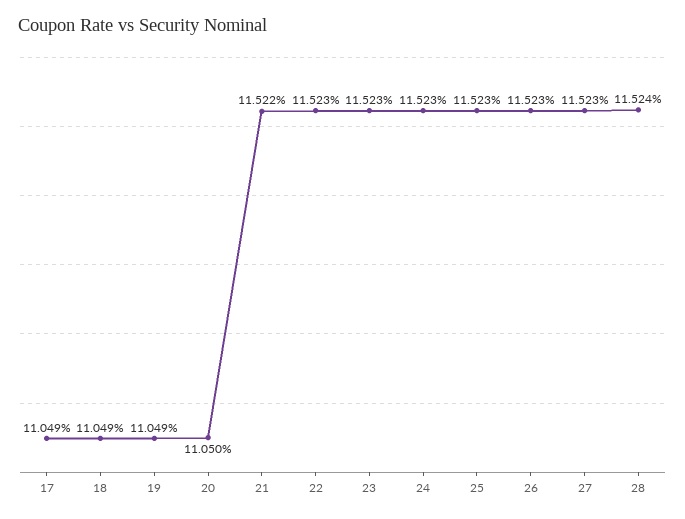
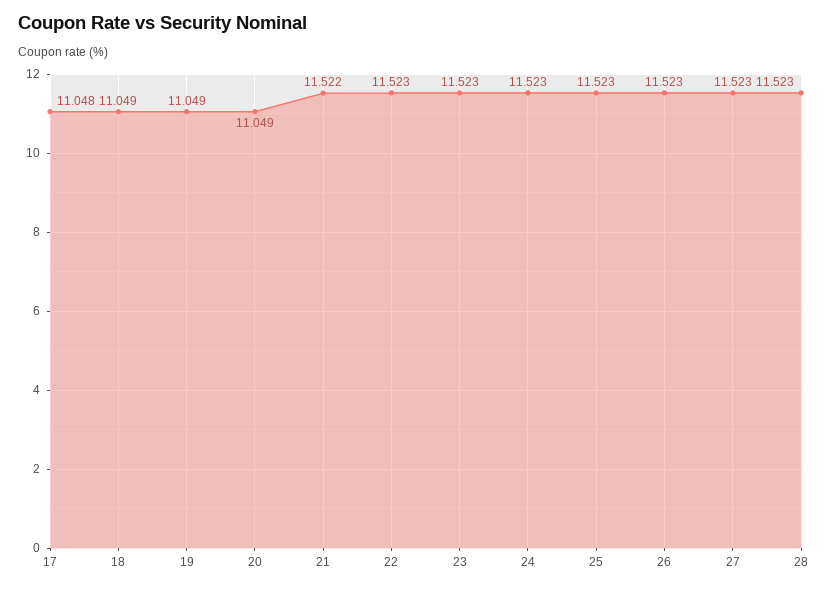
  {
-   "17": 11.049,
+   "17": 11.048,
    "18": 11.049,
    "19": 11.049,
-   "20": 11.05,
+   "20": 11.049,
    "21": 11.522,
    "22": 11.523,
    "23": 11.523,
    "24": 11.523,
    "25": 11.523,
    "26": 11.523,
    "27": 11.523,
-   "28": 11.524
+   "28": 11.523
  }

